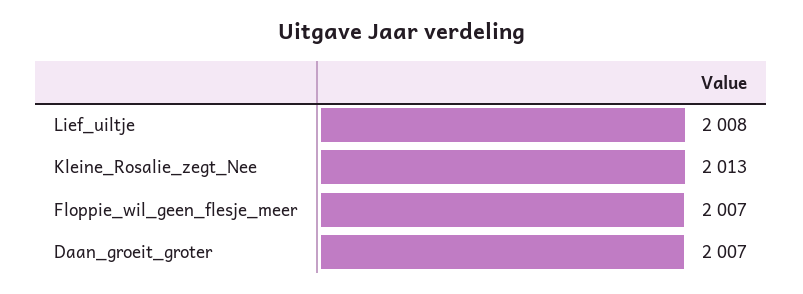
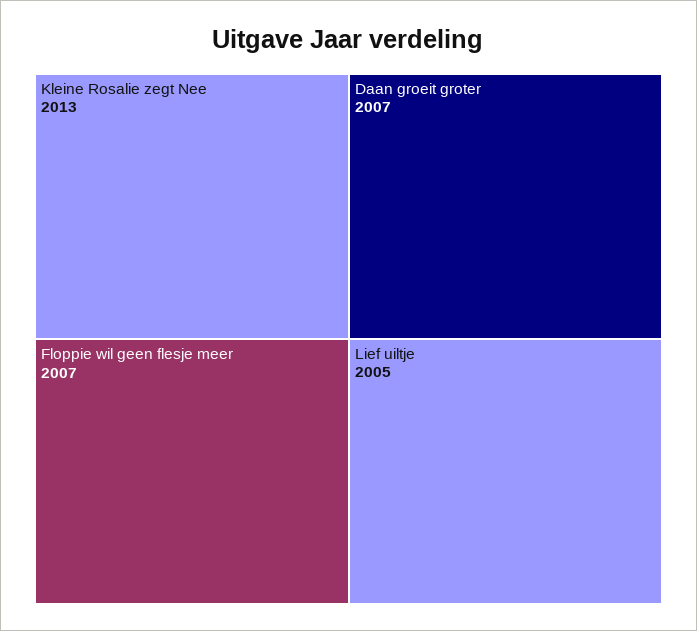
  {
-   "Lief_uiltje": 2008,
+   "Lief_uiltje": 2005,
    "Kleine_Rosalie_zegt_Nee": 2013,
    "Floppie_wil_geen_flesje_meer": 2007,
    "Daan_groeit_groter": 2007
  }

